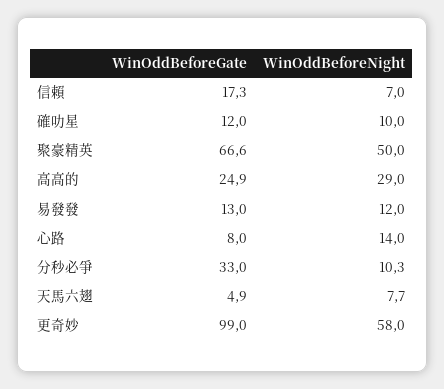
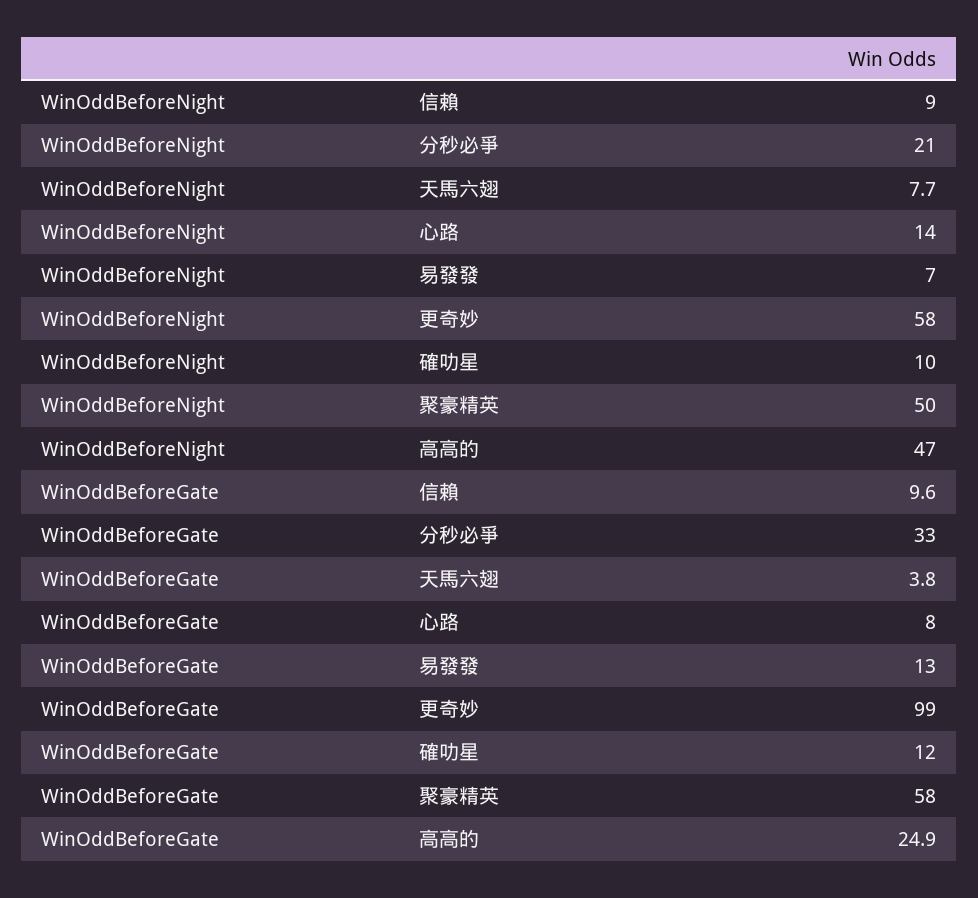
  {
    "WinOddBeforeGate": {
-     "信賴": 17.3,
+     "信賴": 9.6,
      "確叻星": 12,
-     "聚豪精英": 66.6,
+     "聚豪精英": 58,
      "高高的": 24.9,
      "易發發": 13,
      "心路": 8,
      "分秒必爭": 33,
-     "天馬六翅": 4.9,
+     "天馬六翅": 3.8,
      "更奇妙": 99
    },
    "WinOddBeforeNight": {
-     "信賴": 7,
+     "信賴": 9,
      "確叻星": 10,
      "聚豪精英": 50,
-     "高高的": 29,
+     "高高的": 47,
-     "易發發": 12,
+     "易發發": 7,
      "心路": 14,
-     "分秒必爭": 10.3,
+     "分秒必爭": 21,
      "天馬六翅": 7.7,
      "更奇妙": 58
    }
  }

